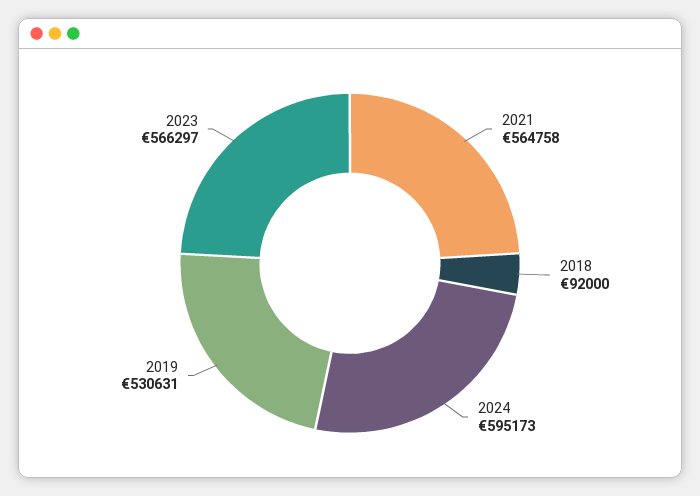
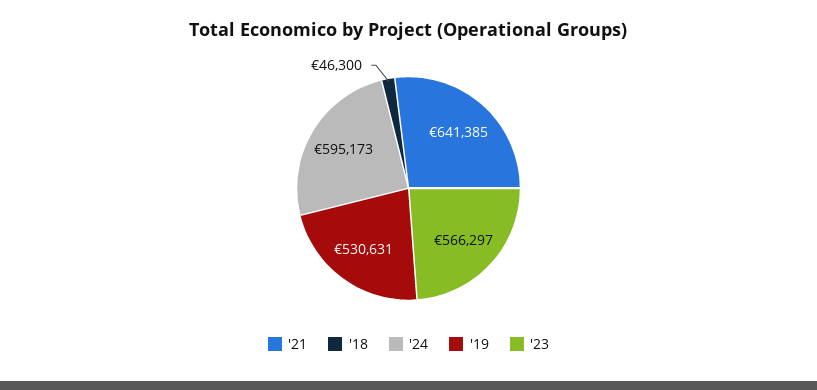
  {
-   "2021": 564758,
+   "2021": 641385,
-   "2018": 92000,
+   "2018": 46300,
    "2024": 595173,
    "2019": 530631,
    "2023": 566297
  }

